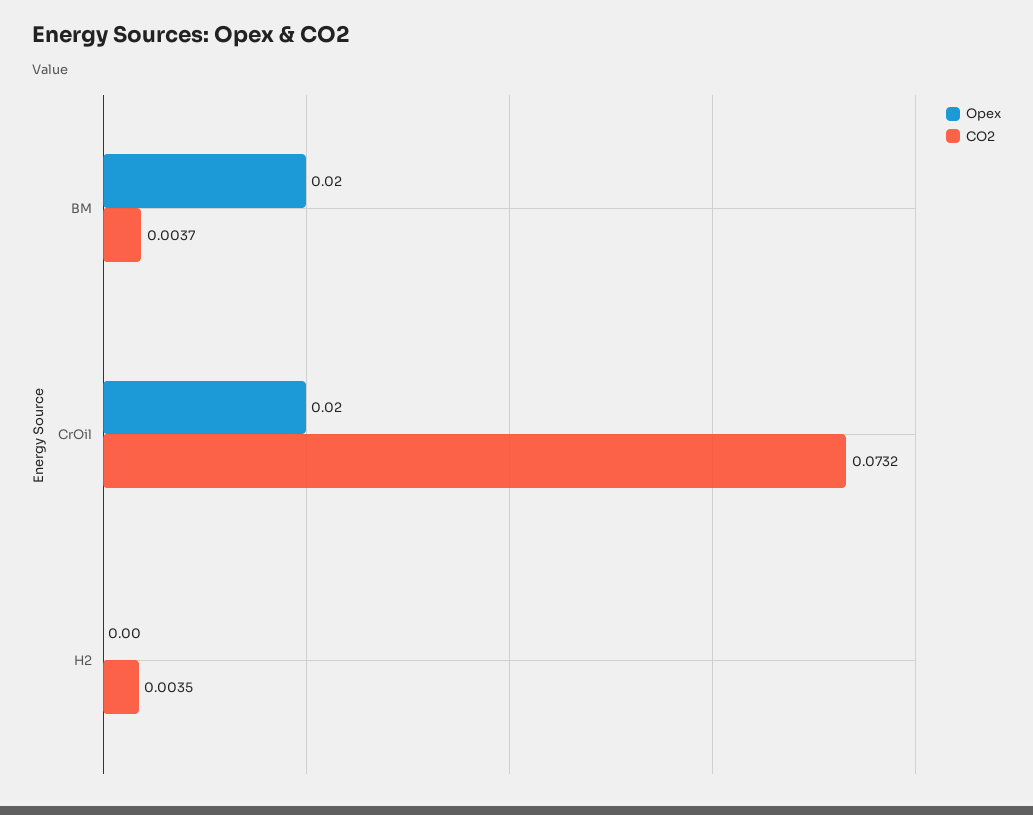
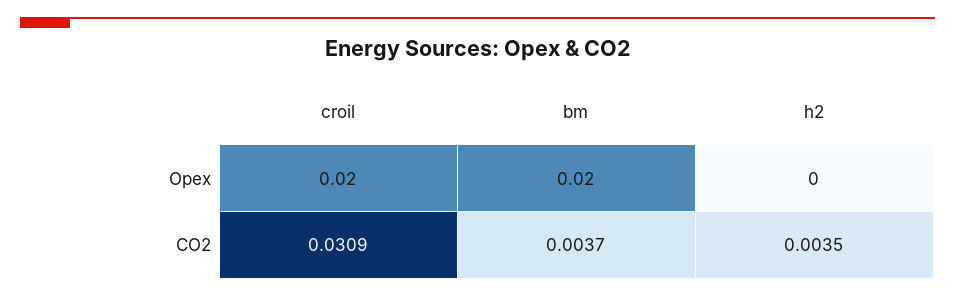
  {
    "Opex": {
      "BM": 0.02,
      "CrOil": 0.02,
      "H2": 0
    },
    "CO2": {
      "BM": 0.0037,
-     "CrOil": 0.0732,
+     "CrOil": 0.0309,
      "H2": 0.0035
    }
  }

